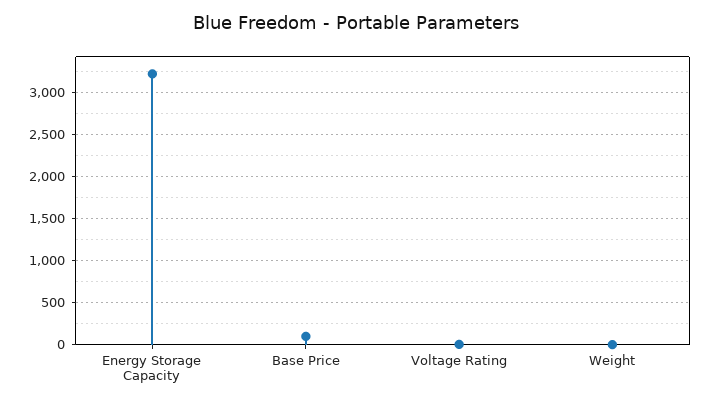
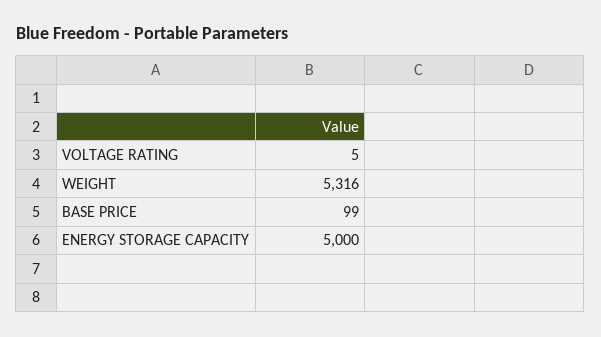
  {
-   "Energy Storage Capacity": 3200,
+   "Energy Storage Capacity": 5000,
    "Base Price": 99,
    "Voltage Rating": 5,
-   "Weight": 0
+   "Weight": 5316
  }

